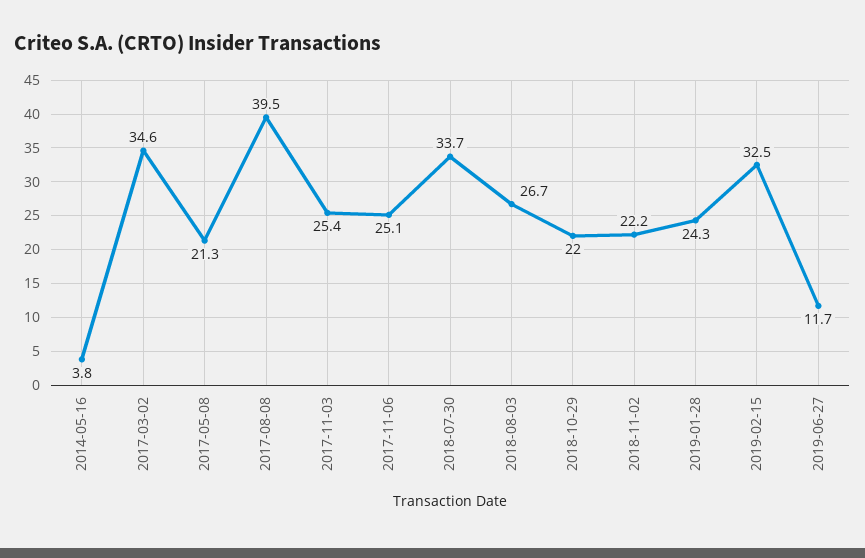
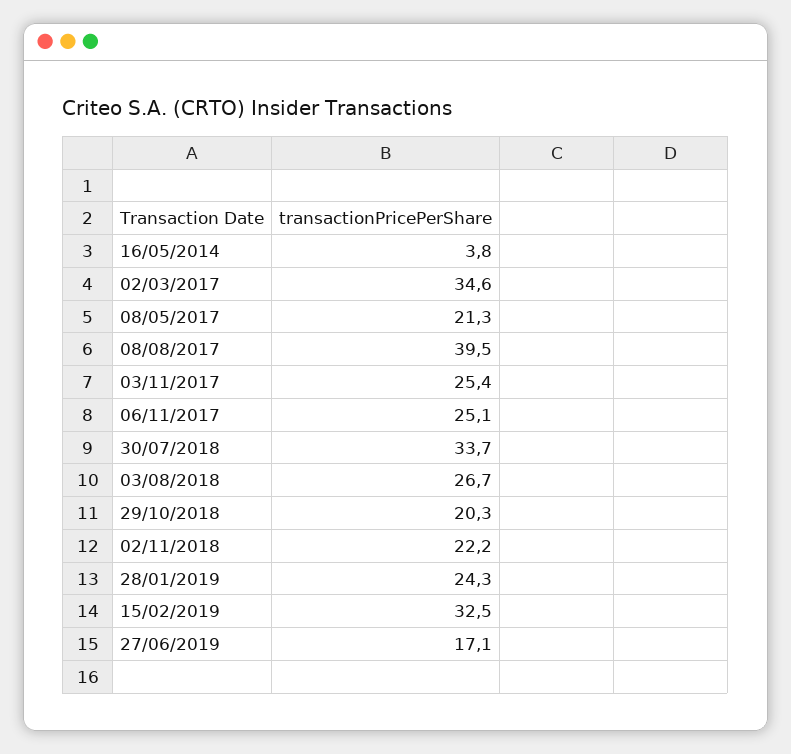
  {
    "2014-05-16": 3.8,
    "2017-03-02": 34.6,
    "2017-05-08": 21.3,
    "2017-08-08": 39.5,
    "2017-11-03": 25.4,
    "2017-11-06": 25.1,
    "2018-07-30": 33.7,
    "2018-08-03": 26.7,
-   "2018-10-29": 22,
+   "2018-10-29": 20.3,
    "2018-11-02": 22.2,
    "2019-01-28": 24.3,
    "2019-02-15": 32.5,
-   "2019-06-27": 11.7
+   "2019-06-27": 17.1
  }

